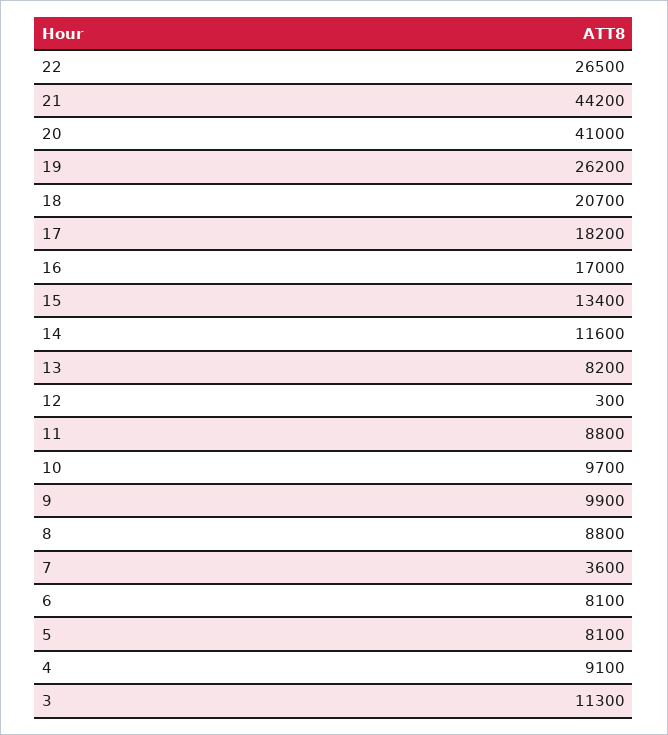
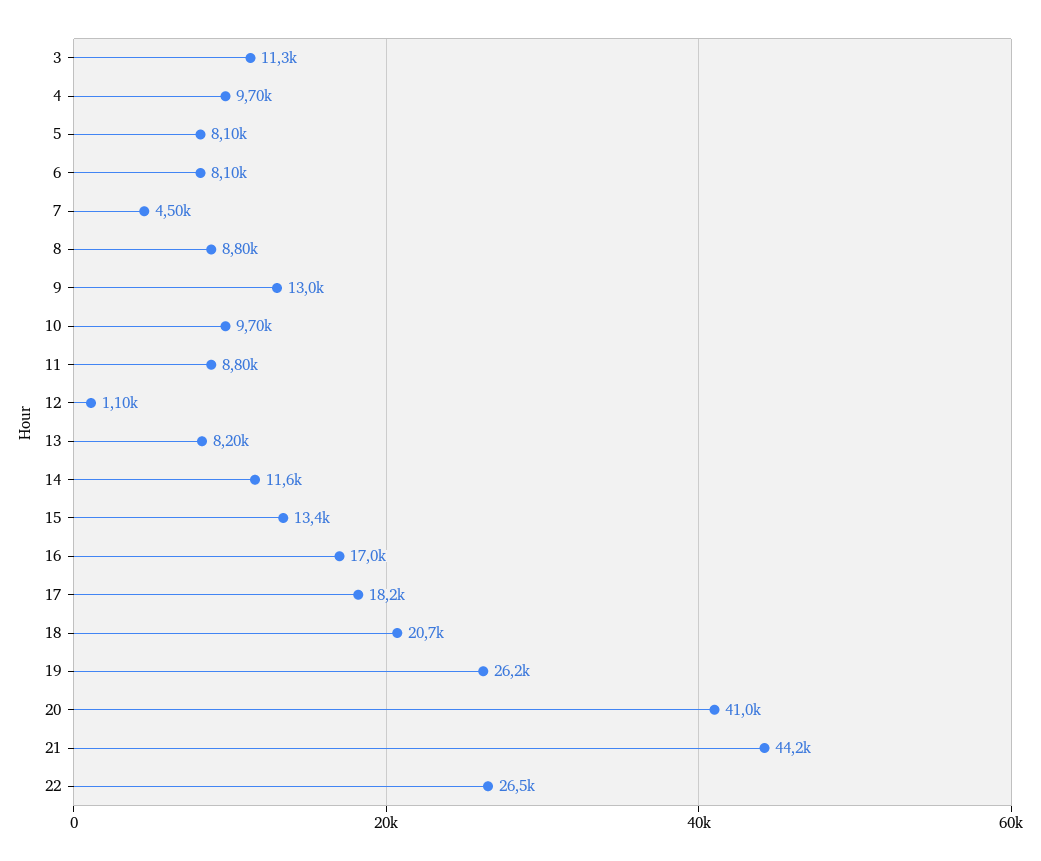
  {
    "22": 26500,
    "21": 44200,
    "20": 41000,
    "19": 26200,
    "18": 20700,
    "17": 18200,
    "16": 17000,
    "15": 13400,
    "14": 11600,
    "13": 8200,
-   "12": 300,
+   "12": 1100,
    "11": 8800,
    "10": 9700,
-   "9": 9900,
+   "9": 13000,
    "8": 8800,
-   "7": 3600,
+   "7": 4500,
    "6": 8100,
    "5": 8100,
-   "4": 9100,
+   "4": 9700,
    "3": 11300
  }

